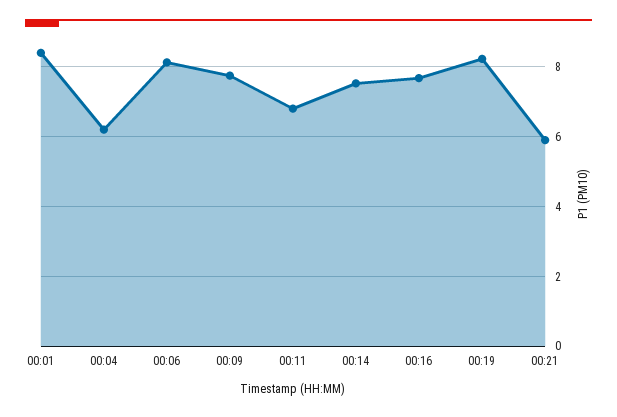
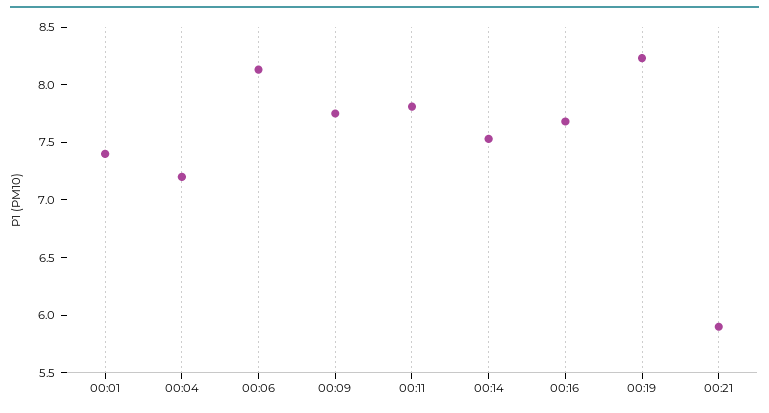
  {
-   "00:01": 8.4,
+   "00:01": 7.4,
-   "00:04": 6.2,
+   "00:04": 7.2,
    "00:06": 8.1,
    "00:09": 7.8,
-   "00:11": 6.8,
+   "00:11": 7.8,
    "00:14": 7.5,
    "00:16": 7.7,
    "00:19": 8.2,
    "00:21": 5.9
  }

